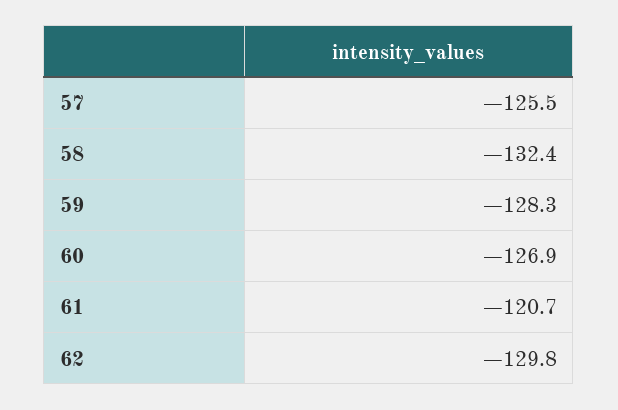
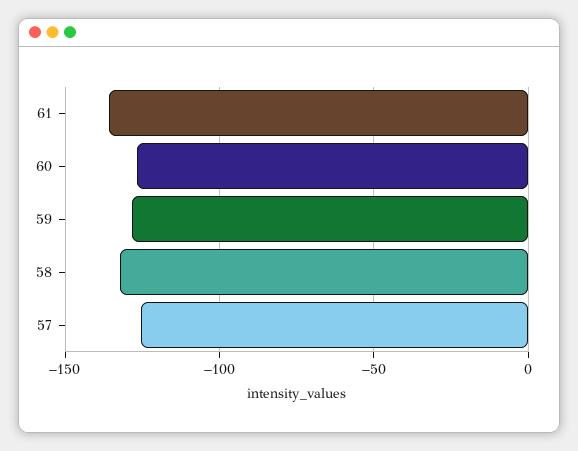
  {
    "57": -125.5,
    "58": -132.4,
    "59": -128.3,
    "60": -126.9,
-   "61": -120.7,
+   "61": -135
-   "62": -129.8
  }

